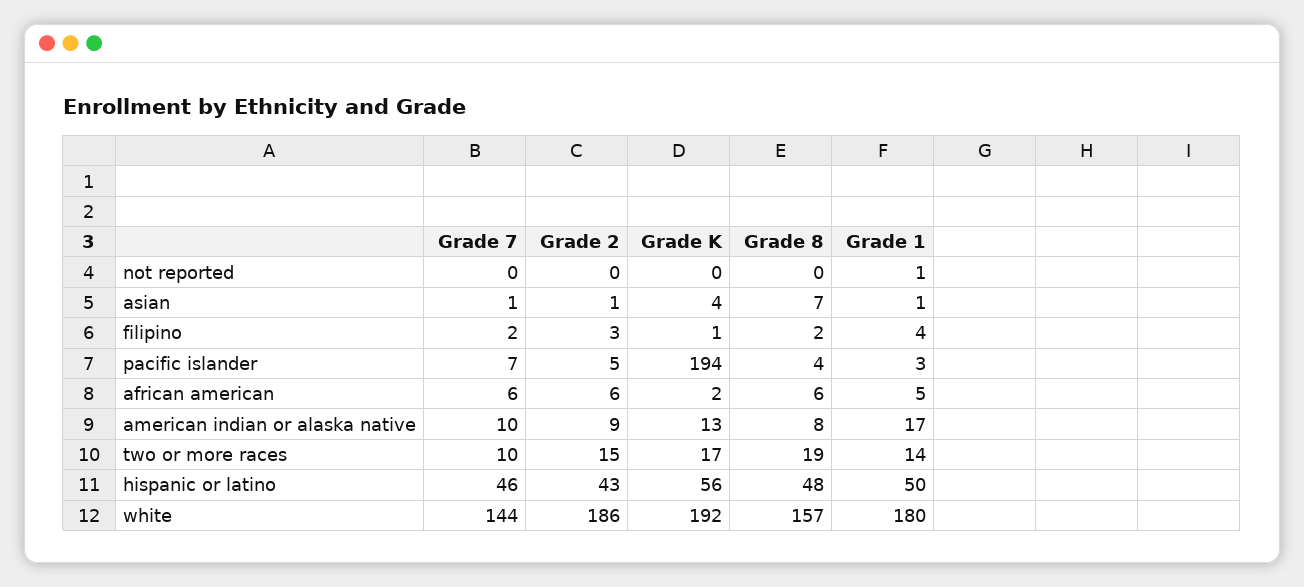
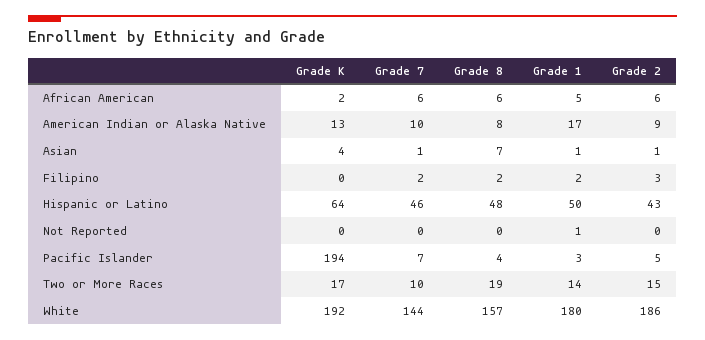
  {
    "Grade 7": {
      "not reported": 0,
      "asian": 1,
      "filipino": 2,
      "pacific islander": 7,
      "african american": 6,
      "american indian or alaska native": 10,
      "two or more races": 10,
      "hispanic or latino": 46,
      "white": 144
    },
    "Grade 2": {
      "not reported": 0,
      "asian": 1,
      "filipino": 3,
      "pacific islander": 5,
      "african american": 6,
      "american indian or alaska native": 9,
      "two or more races": 15,
      "hispanic or latino": 43,
      "white": 186
    },
    "Grade K": {
      "not reported": 0,
      "asian": 4,
-     "filipino": 1,
+     "filipino": 0,
      "pacific islander": 194,
      "african american": 2,
      "american indian or alaska native": 13,
      "two or more races": 17,
-     "hispanic or latino": 56,
+     "hispanic or latino": 64,
      "white": 192
    },
    "Grade 8": {
      "not reported": 0,
      "asian": 7,
      "filipino": 2,
      "pacific islander": 4,
      "african american": 6,
      "american indian or alaska native": 8,
      "two or more races": 19,
      "hispanic or latino": 48,
      "white": 157
    },
    "Grade 1": {
      "not reported": 1,
      "asian": 1,
-     "filipino": 4,
+     "filipino": 2,
      "pacific islander": 3,
      "african american": 5,
      "american indian or alaska native": 17,
      "two or more races": 14,
      "hispanic or latino": 50,
      "white": 180
    }
  }

